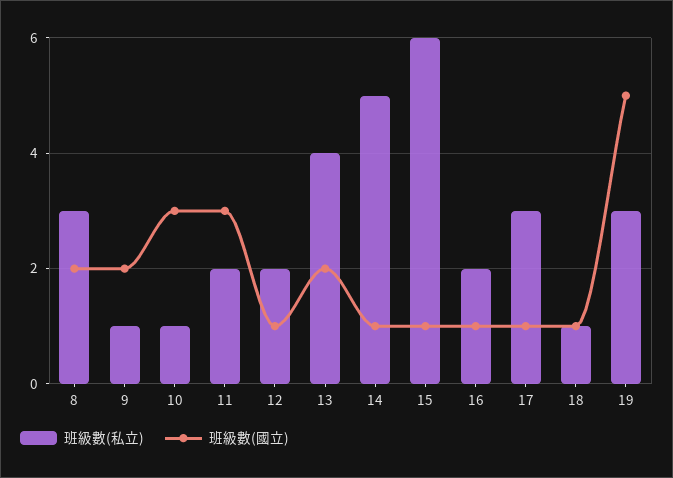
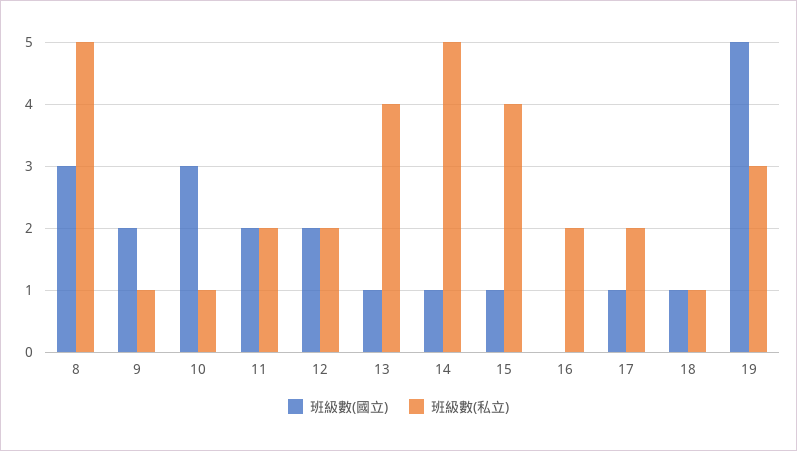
  {
    "班級數(私立)": {
-     "8": 3,
+     "8": 5,
      "9": 1,
      "10": 1,
      "11": 2,
      "12": 2,
      "13": 4,
      "14": 5,
-     "15": 6,
+     "15": 4,
      "16": 2,
-     "17": 3,
+     "17": 2,
      "18": 1,
      "19": 3
    },
    "班級數(國立)": {
-     "8": 2,
+     "8": 3,
      "9": 2,
      "10": 3,
-     "11": 3,
+     "11": 2,
-     "12": 1,
+     "12": 2,
-     "13": 2,
+     "13": 1,
      "14": 1,
      "15": 1,
-     "16": 1,
+     "16": 0,
      "17": 1,
      "18": 1,
      "19": 5
    }
  }

